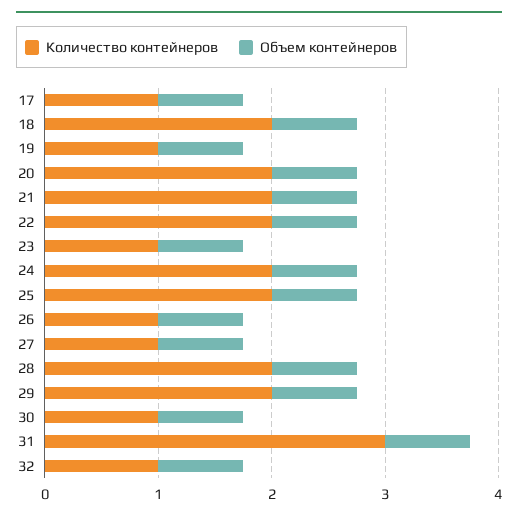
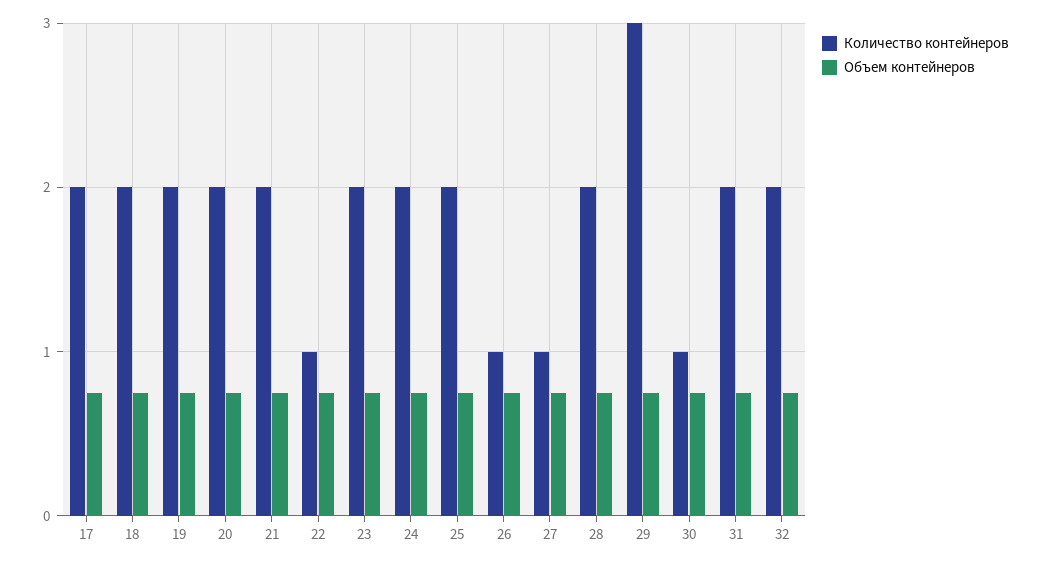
  {
    "Количество контейнеров": {
-     "17": 1,
+     "17": 2,
      "18": 2,
-     "19": 1,
+     "19": 2,
      "20": 2,
      "21": 2,
-     "22": 2,
+     "22": 1,
-     "23": 1,
+     "23": 2,
      "24": 2,
      "25": 2,
      "26": 1,
      "27": 1,
      "28": 2,
-     "29": 2,
+     "29": 3,
      "30": 1,
-     "31": 3,
+     "31": 2,
-     "32": 1
+     "32": 2
    },
    "Объем контейнеров": {
      "17": 0.8,
      "18": 0.8,
      "19": 0.8,
      "20": 0.8,
      "21": 0.8,
      "22": 0.8,
      "23": 0.8,
      "24": 0.8,
      "25": 0.8,
      "26": 0.8,
      "27": 0.8,
      "28": 0.8,
      "29": 0.8,
      "30": 0.8,
      "31": 0.8,
      "32": 0.8
    }
  }

